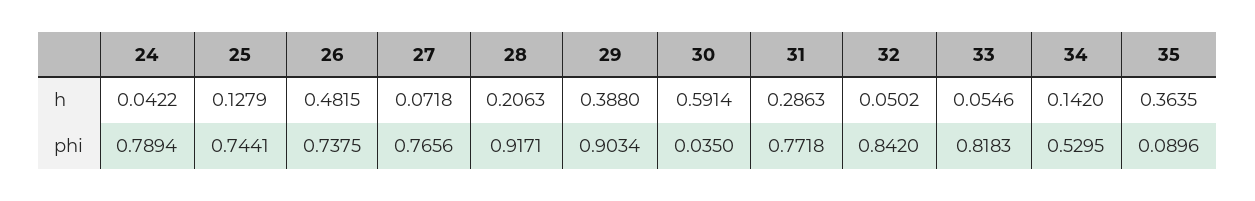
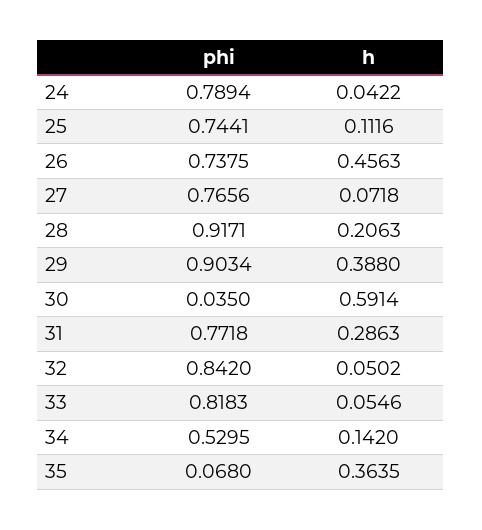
  {
    "24": {
      "h": 0.0422,
      "phi": 0.7894
    },
    "25": {
-     "h": 0.1279,
+     "h": 0.1116,
      "phi": 0.7441
    },
    "26": {
-     "h": 0.4815,
+     "h": 0.4563,
      "phi": 0.7375
    },
    "27": {
      "h": 0.0718,
      "phi": 0.7656
    },
    "28": {
      "h": 0.2063,
      "phi": 0.9171
    },
    "29": {
      "h": 0.388,
      "phi": 0.9034
    },
    "30": {
      "h": 0.5914,
      "phi": 0.035
    },
    "31": {
      "h": 0.2863,
      "phi": 0.7718
    },
    "32": {
      "h": 0.0502,
      "phi": 0.842
    },
    "33": {
      "h": 0.0546,
      "phi": 0.8183
    },
    "34": {
      "h": 0.142,
      "phi": 0.5295
    },
    "35": {
      "h": 0.3635,
-     "phi": 0.0896
+     "phi": 0.068
    }
  }

